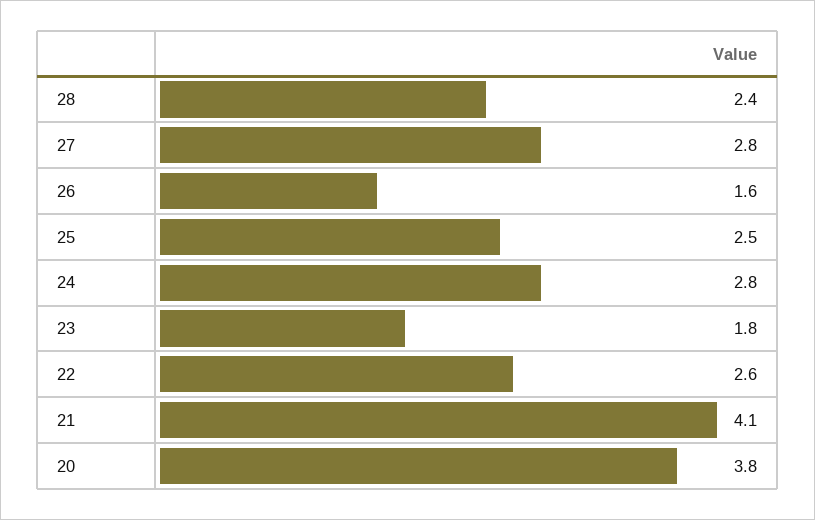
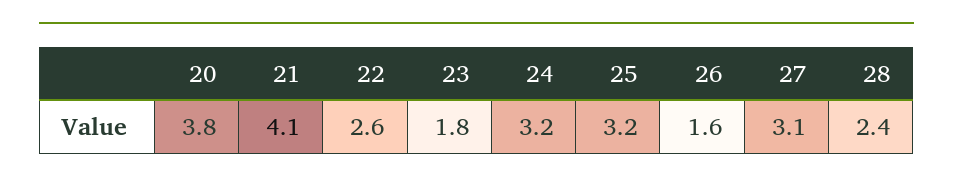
  {
    "28": 2.4,
-   "27": 2.8,
+   "27": 3.1,
    "26": 1.6,
-   "25": 2.5,
+   "25": 3.2,
-   "24": 2.8,
+   "24": 3.2,
    "23": 1.8,
    "22": 2.6,
    "21": 4.1,
    "20": 3.8
  }

